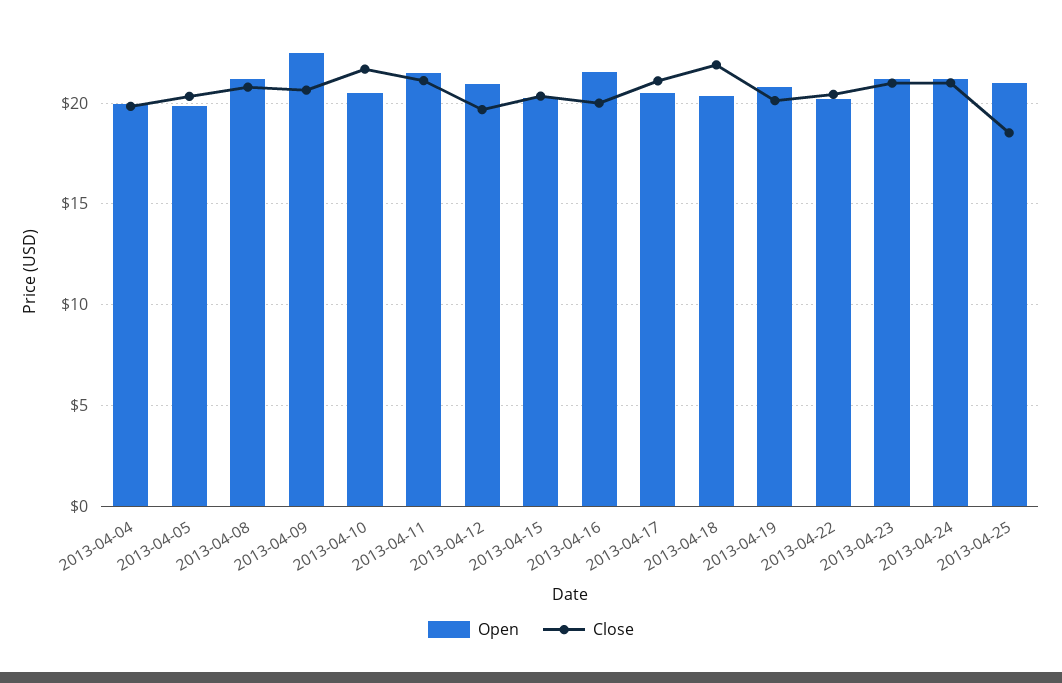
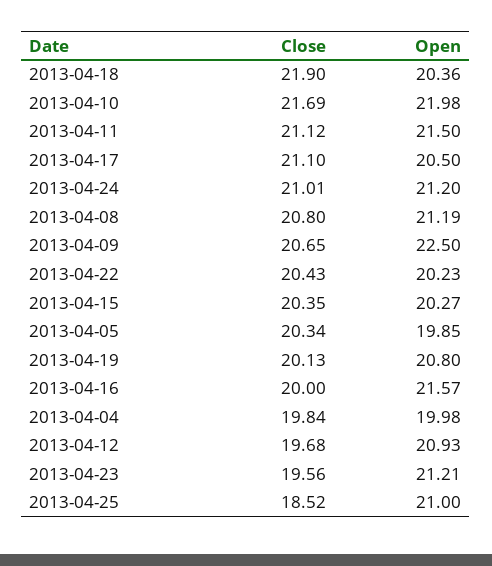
  {
    "Open": {
      "2013-04-04": 19.98,
      "2013-04-05": 19.85,
      "2013-04-08": 21.19,
      "2013-04-09": 22.5,
-     "2013-04-10": 20.5,
+     "2013-04-10": 21.98,
      "2013-04-11": 21.5,
      "2013-04-12": 20.93,
      "2013-04-15": 20.27,
      "2013-04-16": 21.57,
      "2013-04-17": 20.5,
      "2013-04-18": 20.36,
      "2013-04-19": 20.8,
      "2013-04-22": 20.23,
      "2013-04-23": 21.21,
      "2013-04-24": 21.2,
      "2013-04-25": 21
    },
    "Close": {
      "2013-04-04": 19.84,
      "2013-04-05": 20.34,
      "2013-04-08": 20.8,
      "2013-04-09": 20.65,
      "2013-04-10": 21.69,
      "2013-04-11": 21.12,
      "2013-04-12": 19.68,
      "2013-04-15": 20.35,
      "2013-04-16": 20,
      "2013-04-17": 21.1,
      "2013-04-18": 21.9,
      "2013-04-19": 20.13,
      "2013-04-22": 20.43,
-     "2013-04-23": 21,
+     "2013-04-23": 19.56,
      "2013-04-24": 21.01,
      "2013-04-25": 18.52
    }
  }

